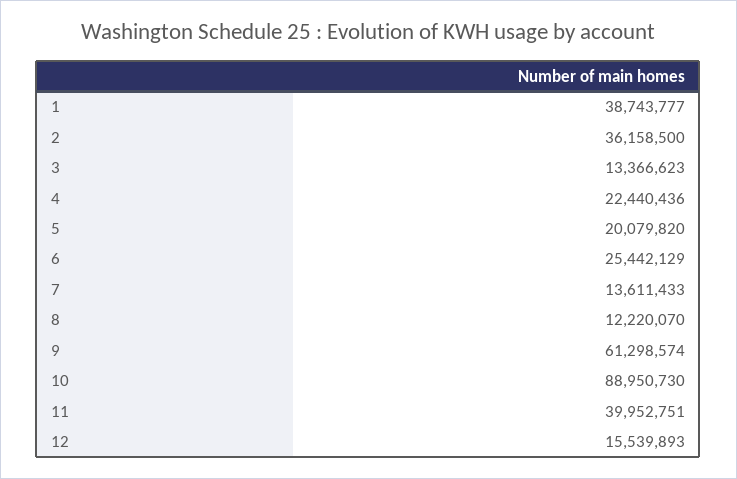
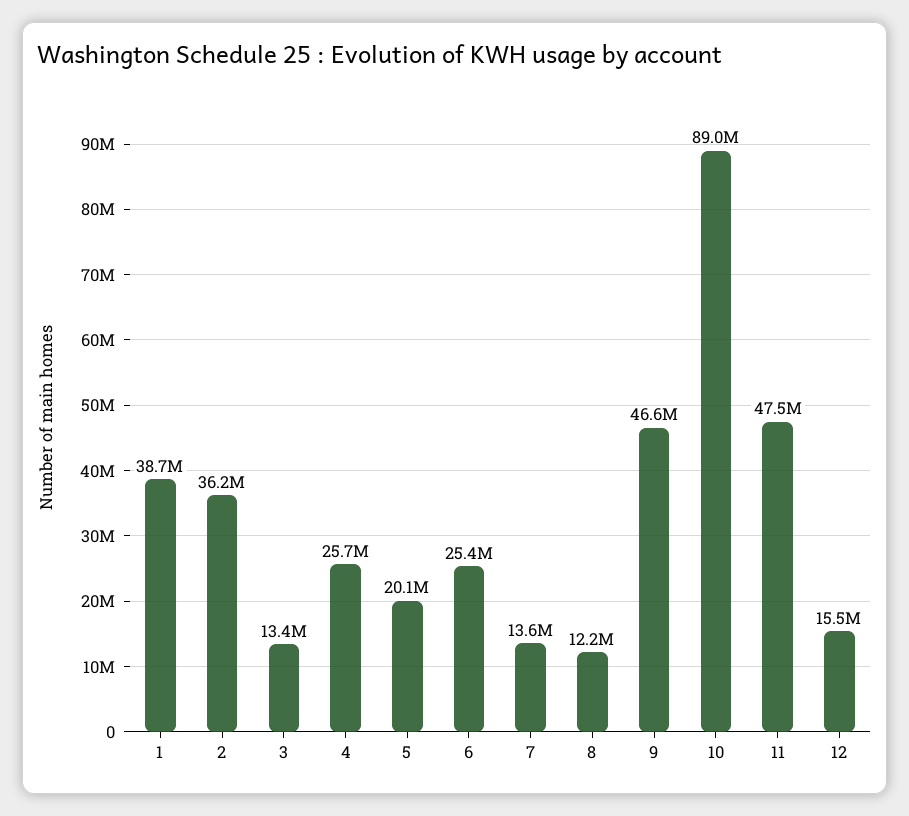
  {
    "1": 38743777,
    "2": 36158500,
    "3": 13366623,
-   "4": 22440436,
+   "4": 25700000,
    "5": 20079820,
    "6": 25442129,
    "7": 13611433,
    "8": 12220070,
-   "9": 61298574,
+   "9": 46600000,
    "10": 88950730,
-   "11": 39952751,
+   "11": 47500000,
    "12": 15539893
  }

